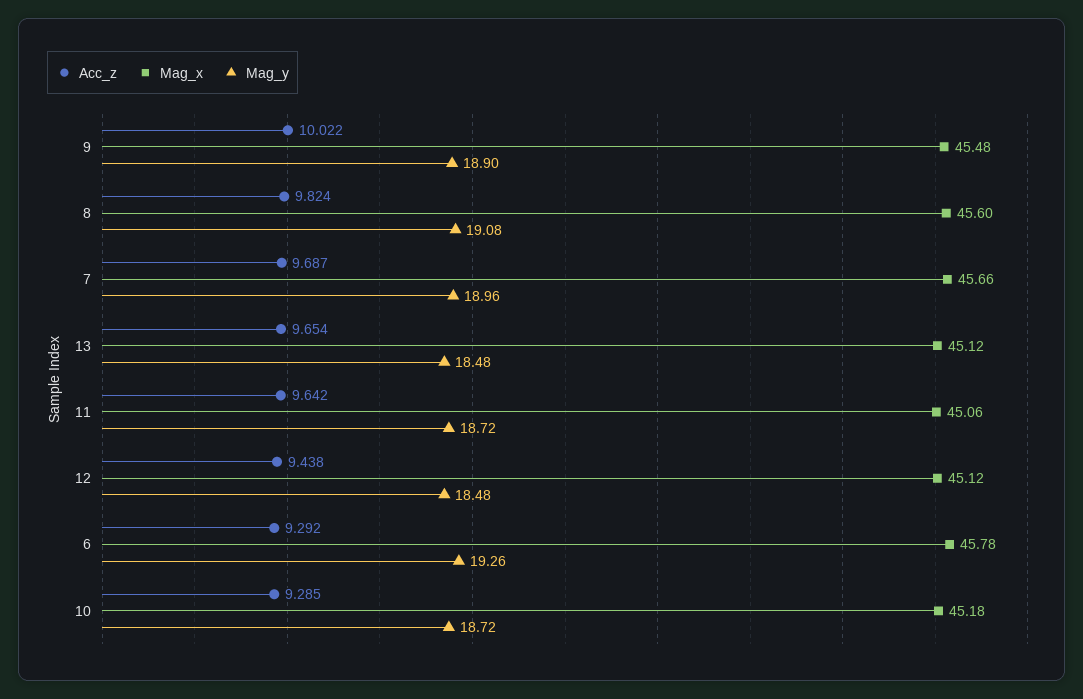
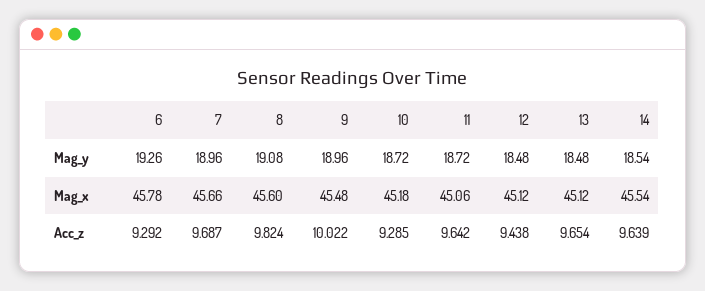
  {
    "Acc_z": {
      "9": 10.022,
      "8": 9.824,
      "7": 9.687,
      "13": 9.654,
      "11": 9.642,
      "12": 9.438,
      "6": 9.292,
-     "10": 9.285
+     "10": 9.285,
+     "14": 9.639
    },
    "Mag_x": {
      "9": 45.48,
      "8": 45.6,
      "7": 45.66,
      "13": 45.12,
      "11": 45.06,
      "12": 45.12,
      "6": 45.78,
-     "10": 45.18
+     "10": 45.18,
+     "14": 45.54
    },
    "Mag_y": {
-     "9": 18.9,
+     "9": 18.96,
      "8": 19.08,
      "7": 18.96,
      "13": 18.48,
      "11": 18.72,
      "12": 18.48,
      "6": 19.26,
-     "10": 18.72
+     "10": 18.72,
+     "14": 18.54
    }
  }

